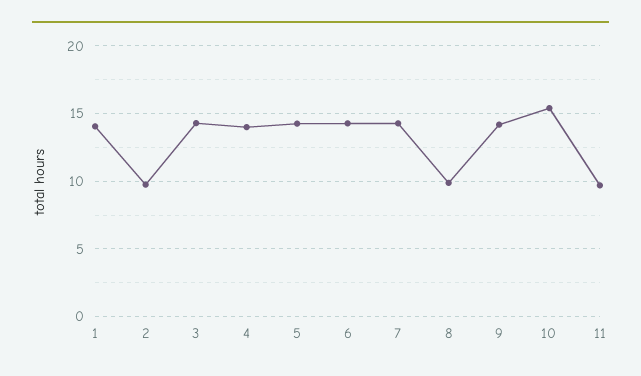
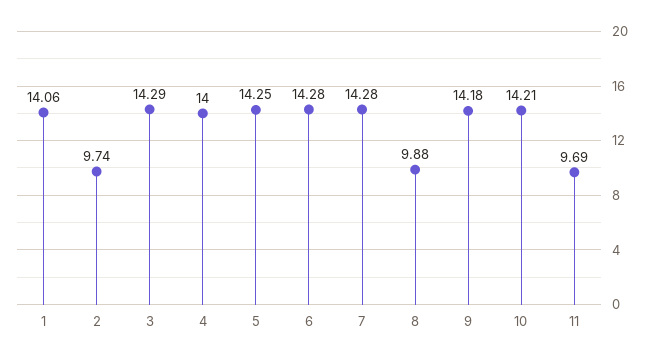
  {
    "1": 14.06,
    "2": 9.74,
    "3": 14.29,
    "4": 14,
    "5": 14.25,
    "6": 14.28,
    "7": 14.28,
    "8": 9.88,
    "9": 14.18,
-   "10": 15.5,
+   "10": 14.21,
    "11": 9.69
  }

